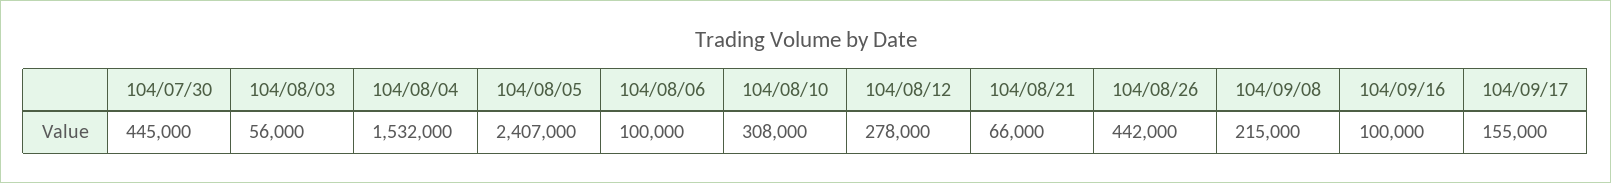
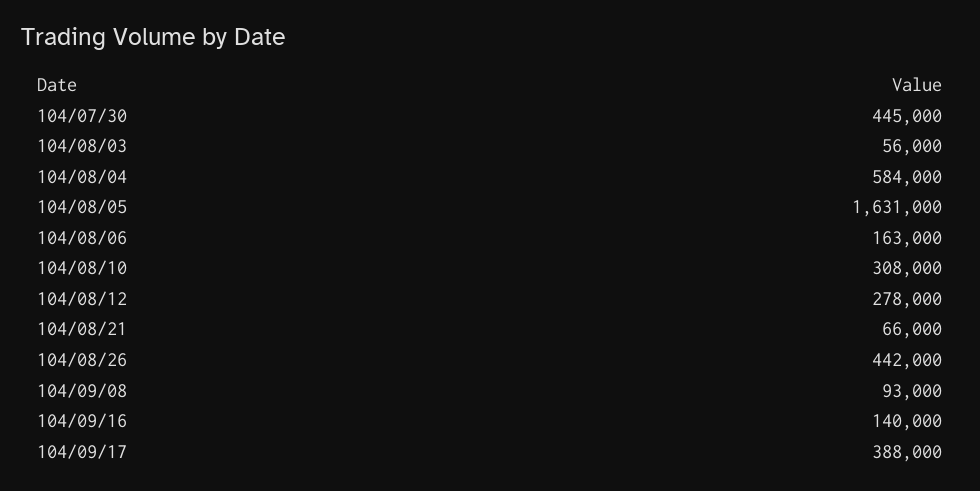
  {
    "104/07/30": 445000,
    "104/08/03": 56000,
-   "104/08/04": 1532000,
+   "104/08/04": 584000,
-   "104/08/05": 2407000,
+   "104/08/05": 1631000,
-   "104/08/06": 100000,
+   "104/08/06": 163000,
    "104/08/10": 308000,
    "104/08/12": 278000,
    "104/08/21": 66000,
    "104/08/26": 442000,
-   "104/09/08": 215000,
+   "104/09/08": 93000,
-   "104/09/16": 100000,
+   "104/09/16": 140000,
-   "104/09/17": 155000
+   "104/09/17": 388000
  }

